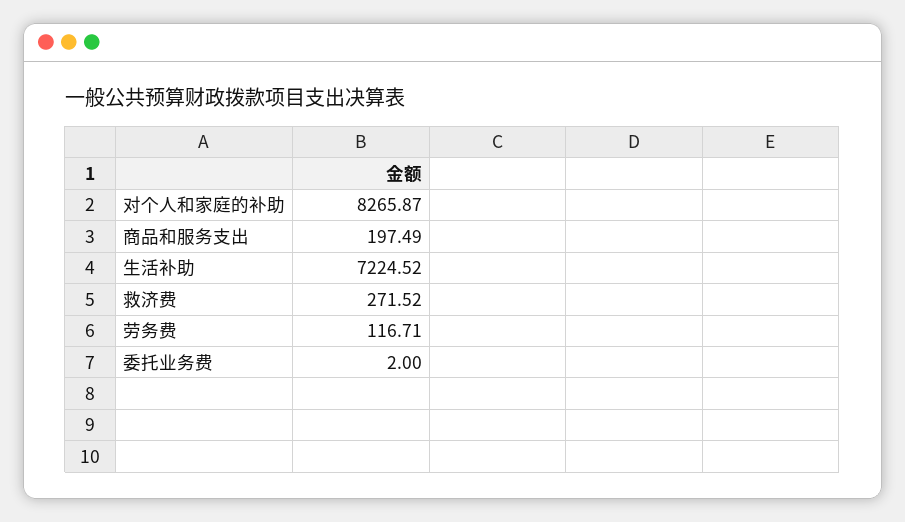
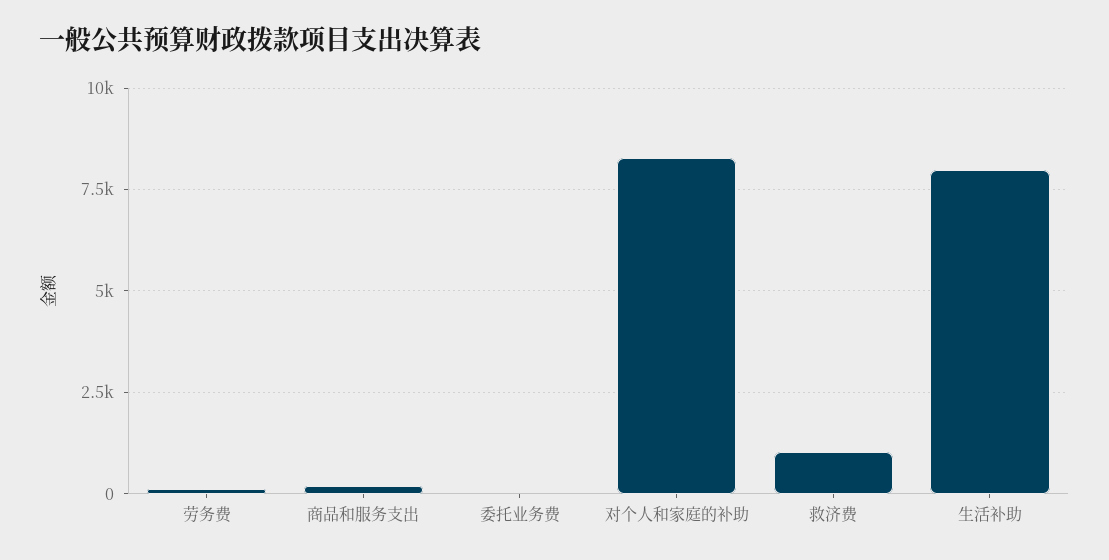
  {
    "对个人和家庭的补助": 8265.87,
    "商品和服务支出": 197.49,
-   "生活补助": 7224.52,
+   "生活补助": 8000,
-   "救济费": 271.52,
+   "救济费": 1000,
    "劳务费": 116.71,
    "委托业务费": 2
  }

